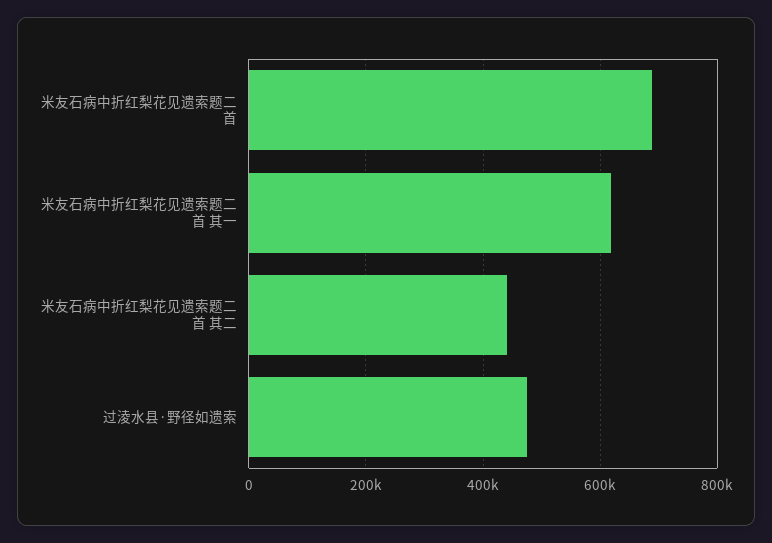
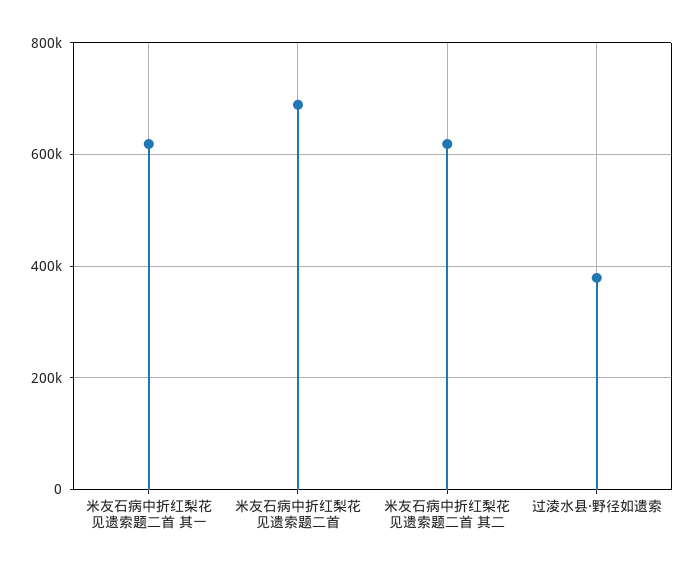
  {
    "米友石病中折红梨花见遗索题二首": 680000,
    "米友石病中折红梨花见遗索题二首 其一": 620000,
-   "米友石病中折红梨花见遗索题二首 其二": 440000,
+   "米友石病中折红梨花见遗索题二首 其二": 620000,
-   "过淩水县·野径如遗索": 480000
+   "过淩水县·野径如遗索": 380000
  }

